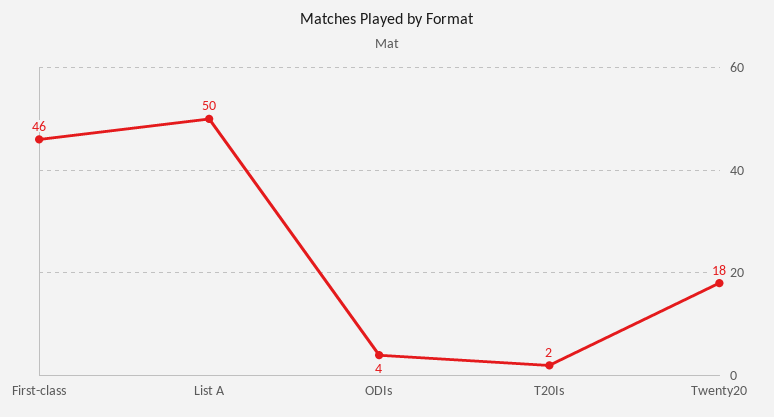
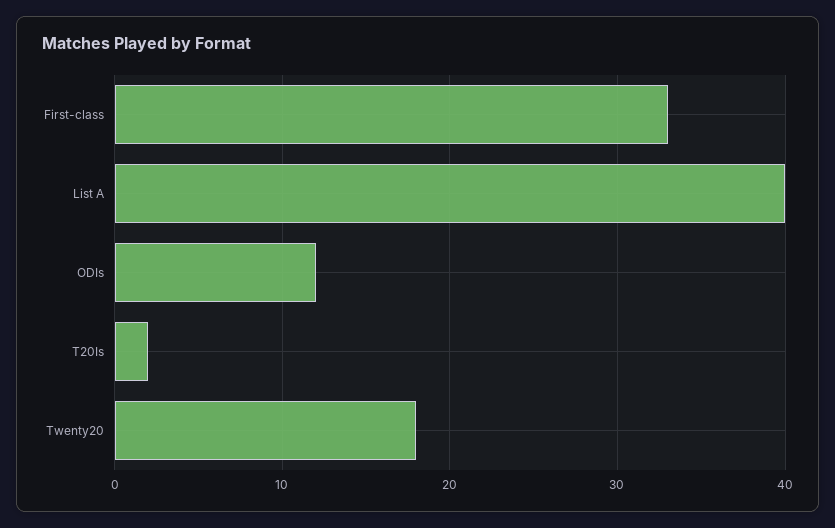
  {
-   "First-class": 46,
+   "First-class": 33,
-   "List A": 50,
+   "List A": 40,
-   "ODIs": 4,
+   "ODIs": 12,
    "T20Is": 2,
    "Twenty20": 18
  }

